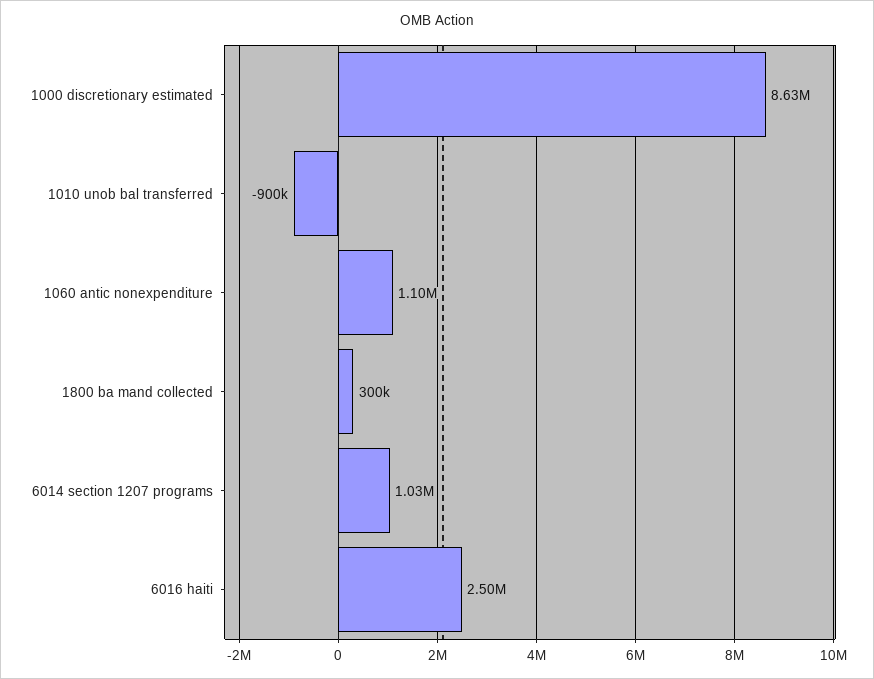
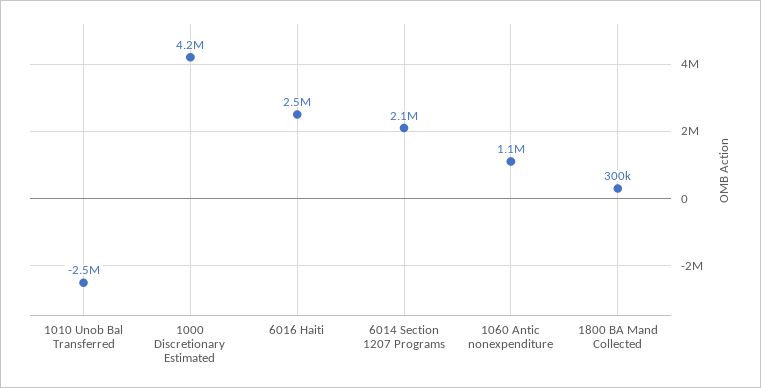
  {
-   "1000 discretionary estimated": 8630000,
+   "1000 discretionary estimated": 4200000,
-   "1010 unob bal transferred": -900000,
+   "1010 unob bal transferred": -2500000,
    "1060 antic nonexpenditure": 1100000,
    "1800 ba mand collected": 300000,
-   "6014 section 1207 programs": 1030000,
+   "6014 section 1207 programs": 2100000,
    "6016 haiti": 2500000
  }

